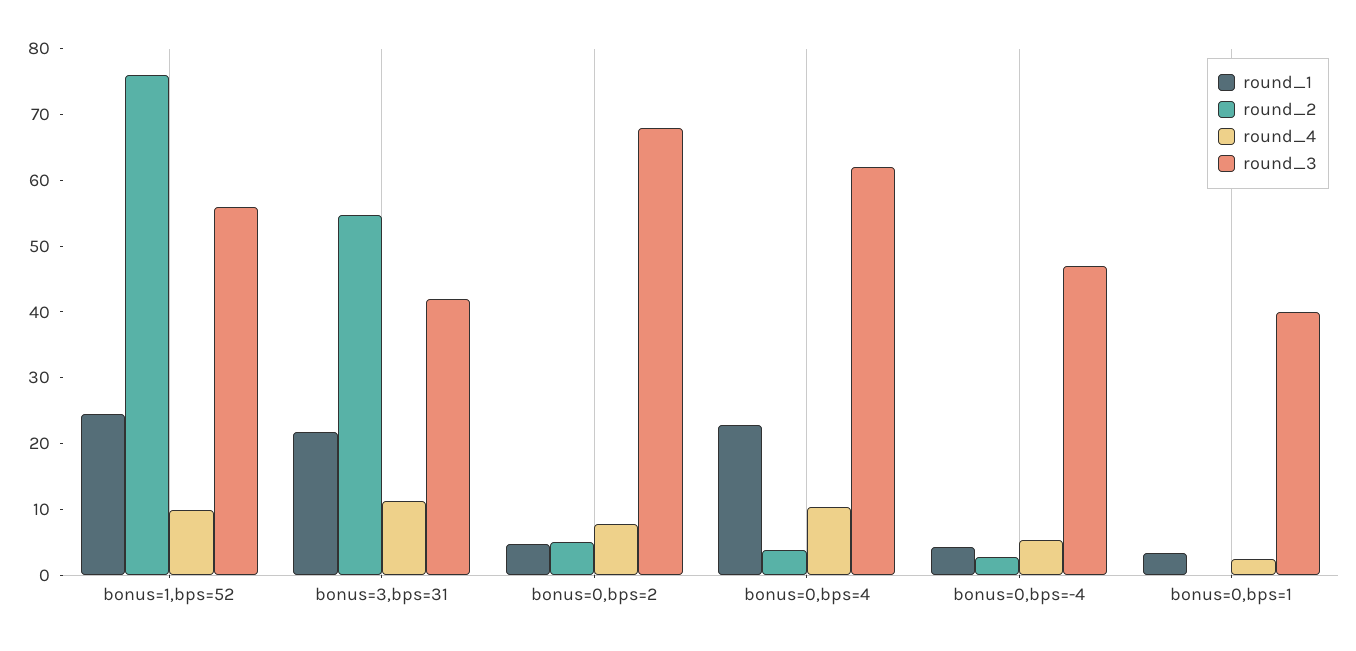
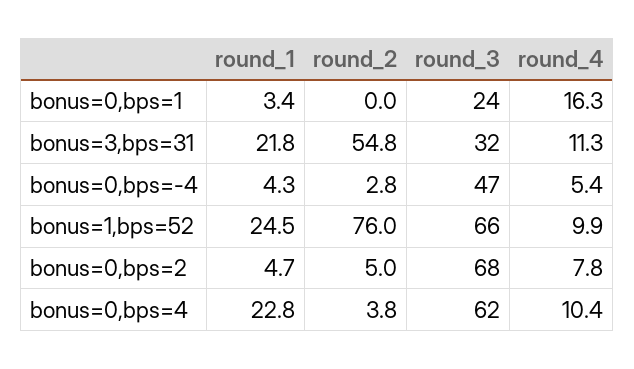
  {
    "round_1": {
      "bonus=1,bps=52": 24.5,
      "bonus=3,bps=31": 21.8,
      "bonus=0,bps=2": 4.7,
      "bonus=0,bps=4": 22.8,
      "bonus=0,bps=-4": 4.3,
      "bonus=0,bps=1": 3.4
    },
    "round_2": {
      "bonus=1,bps=52": 76,
      "bonus=3,bps=31": 54.8,
      "bonus=0,bps=2": 5,
      "bonus=0,bps=4": 3.8,
      "bonus=0,bps=-4": 2.8,
      "bonus=0,bps=1": 0
    },
    "round_4": {
      "bonus=1,bps=52": 9.9,
      "bonus=3,bps=31": 11.3,
      "bonus=0,bps=2": 7.8,
      "bonus=0,bps=4": 10.4,
      "bonus=0,bps=-4": 5.4,
-     "bonus=0,bps=1": 2
+     "bonus=0,bps=1": 16.3
    },
    "round_3": {
-     "bonus=1,bps=52": 56,
+     "bonus=1,bps=52": 66,
-     "bonus=3,bps=31": 42,
+     "bonus=3,bps=31": 32,
      "bonus=0,bps=2": 68,
      "bonus=0,bps=4": 62,
      "bonus=0,bps=-4": 47,
-     "bonus=0,bps=1": 40
+     "bonus=0,bps=1": 24
    }
  }

